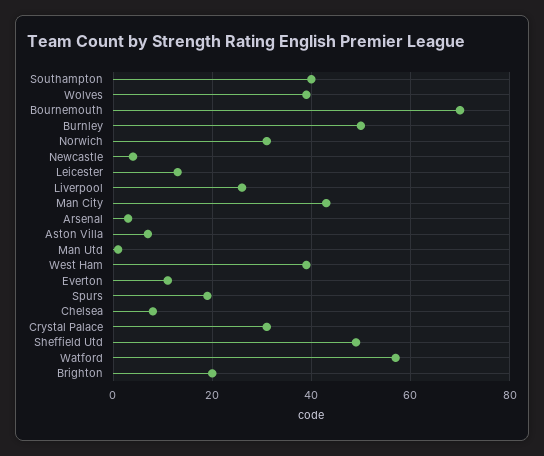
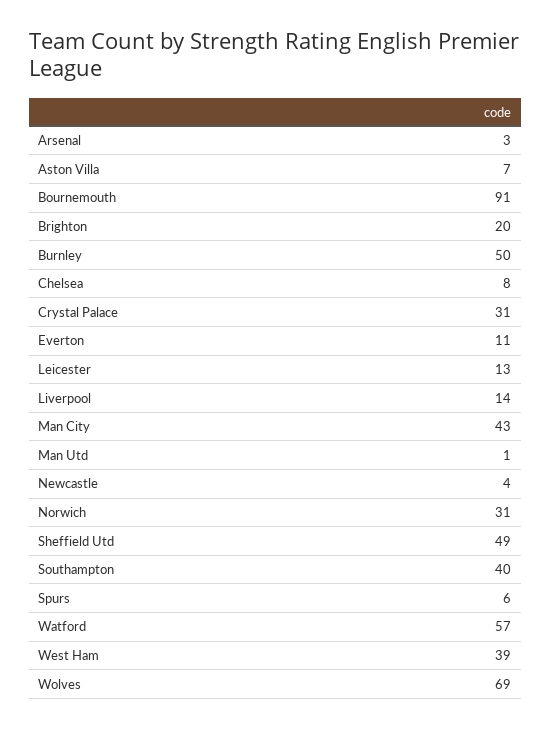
  {
    "Southampton": 40,
-   "Wolves": 40,
+   "Wolves": 69,
-   "Bournemouth": 70,
+   "Bournemouth": 91,
    "Burnley": 50,
    "Norwich": 31,
    "Newcastle": 4,
    "Leicester": 13,
-   "Liverpool": 25,
+   "Liverpool": 14,
    "Man City": 43,
    "Arsenal": 3,
    "Aston Villa": 7,
    "Man Utd": 1,
    "West Ham": 39,
    "Everton": 11,
-   "Spurs": 20,
+   "Spurs": 6,
    "Chelsea": 8,
    "Crystal Palace": 31,
    "Sheffield Utd": 49,
    "Watford": 57,
    "Brighton": 20
  }

